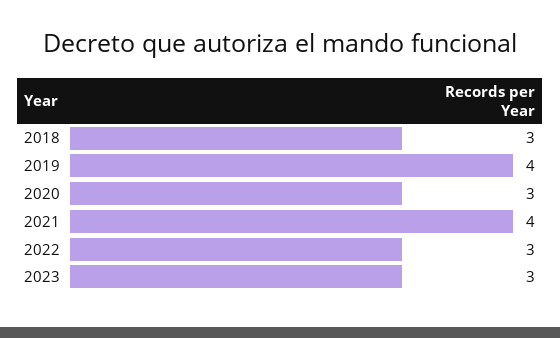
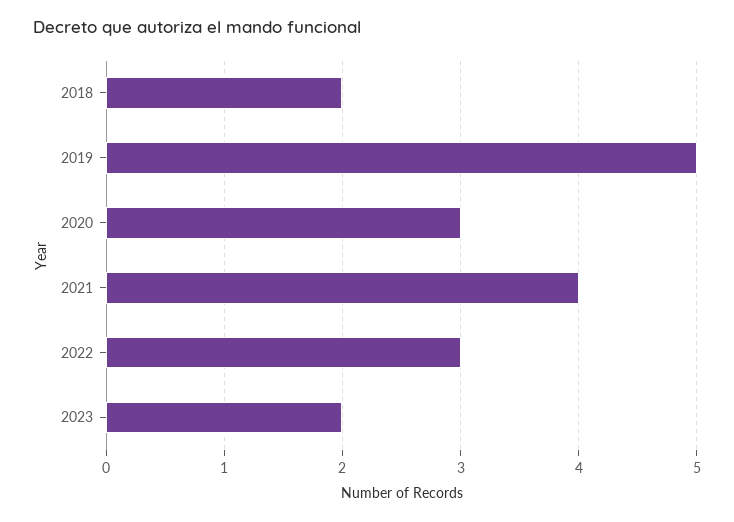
  {
-   "2018": 3,
+   "2018": 2,
-   "2019": 4,
+   "2019": 5,
    "2020": 3,
    "2021": 4,
    "2022": 3,
-   "2023": 3
+   "2023": 2
  }

